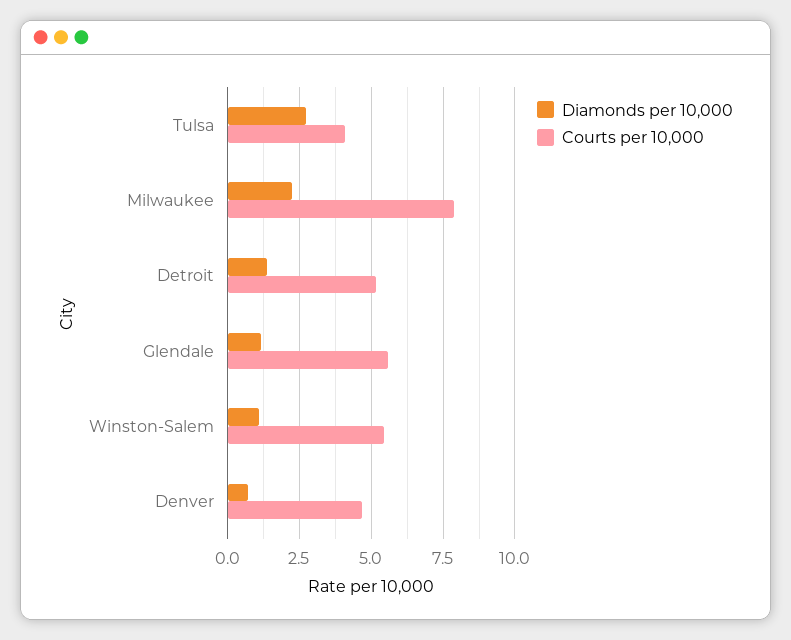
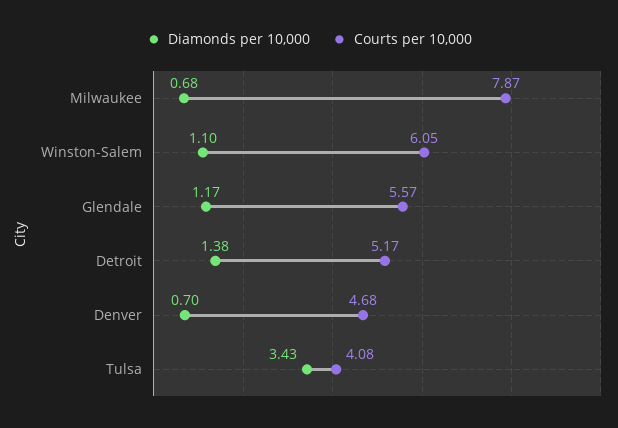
  {
    "Diamonds per 10,000": {
-     "Tulsa": 2.75,
+     "Tulsa": 3.43,
-     "Milwaukee": 2.25,
+     "Milwaukee": 0.68,
      "Detroit": 1.38,
      "Glendale": 1.17,
      "Winston-Salem": 1.1,
      "Denver": 0.7
    },
    "Courts per 10,000": {
      "Tulsa": 4.08,
      "Milwaukee": 7.87,
      "Detroit": 5.17,
      "Glendale": 5.57,
-     "Winston-Salem": 5.5,
+     "Winston-Salem": 6.05,
      "Denver": 4.68
    }
  }

